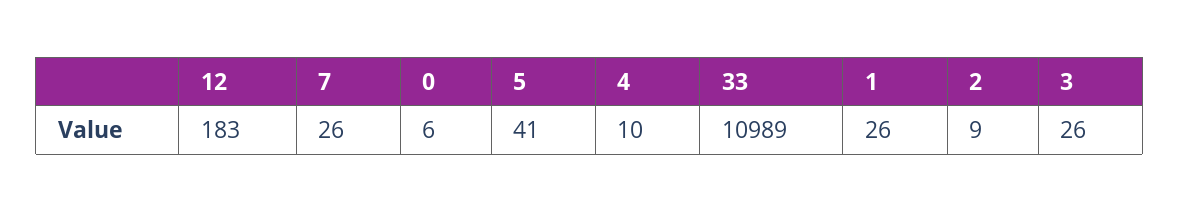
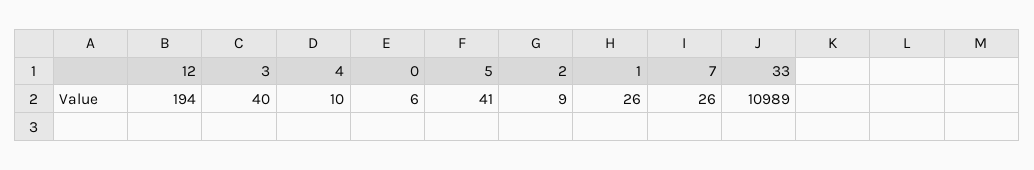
  {
-   "12": 183,
+   "12": 194,
    "7": 26,
    "0": 6,
    "5": 41,
    "4": 10,
    "33": 10989,
    "1": 26,
    "2": 9,
-   "3": 26
+   "3": 40
  }

